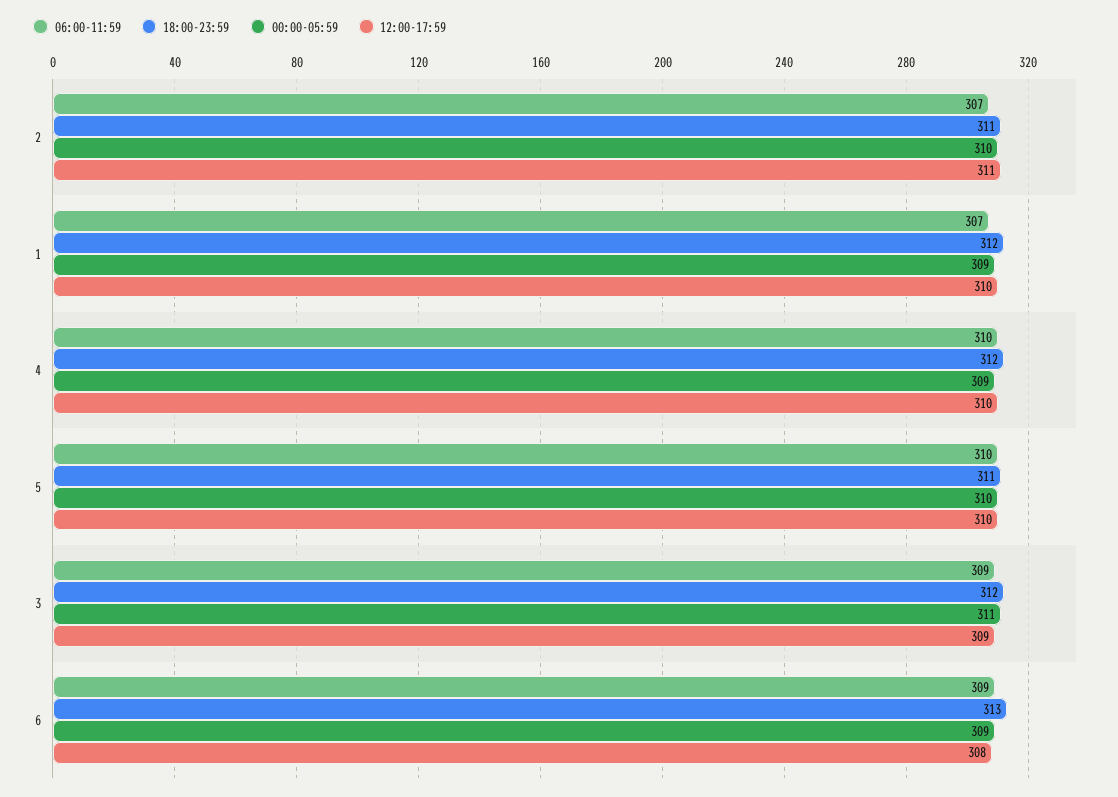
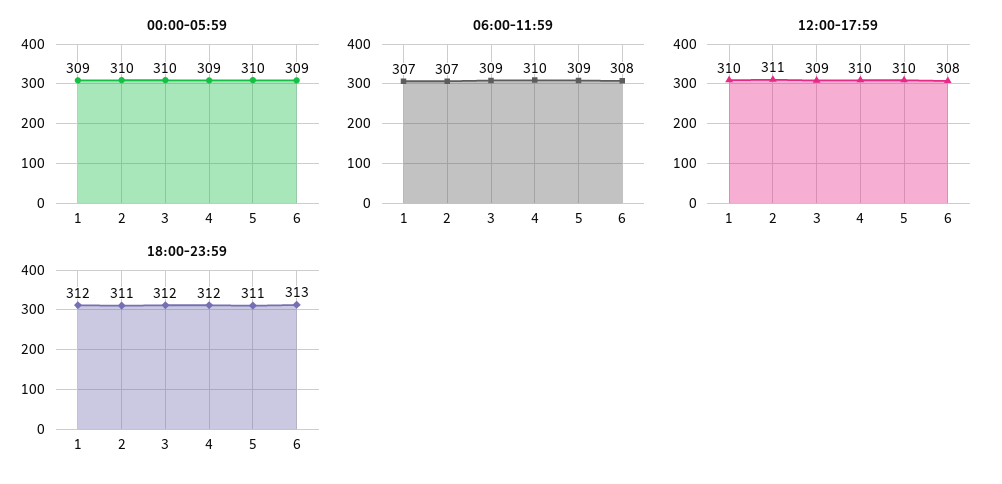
  {
    "06:00-11:59": {
      "2": 307,
      "1": 307,
      "4": 310,
-     "5": 310,
+     "5": 309,
      "3": 309,
-     "6": 309
+     "6": 308
    },
    "18:00-23:59": {
      "2": 311,
      "1": 312,
      "4": 312,
      "5": 311,
      "3": 312,
      "6": 313
    },
    "00:00-05:59": {
      "2": 310,
      "1": 309,
      "4": 309,
      "5": 310,
-     "3": 311,
+     "3": 310,
      "6": 309
    },
    "12:00-17:59": {
      "2": 311,
      "1": 310,
      "4": 310,
      "5": 310,
      "3": 309,
      "6": 308
    }
  }

